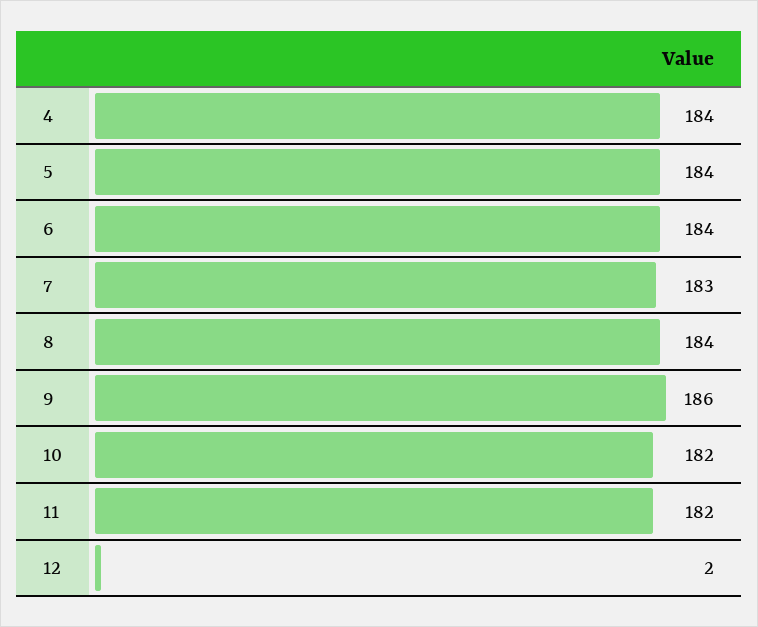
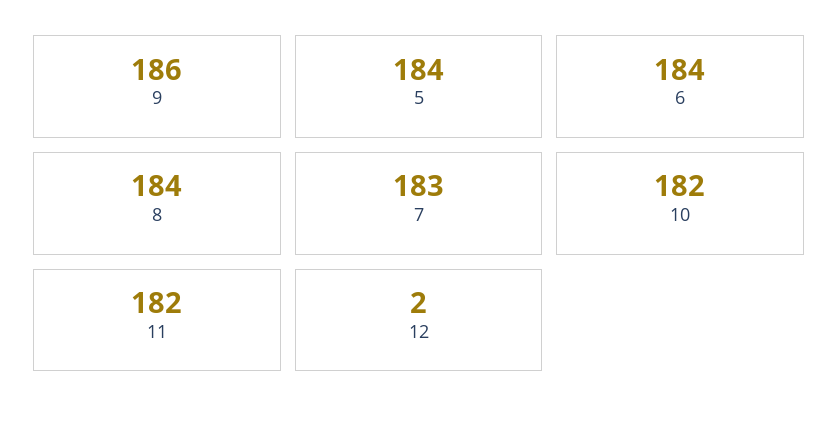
  {
-   "4": 184,
    "5": 184,
    "6": 184,
    "7": 183,
    "8": 184,
    "9": 186,
    "10": 182,
    "11": 182,
    "12": 2
  }

